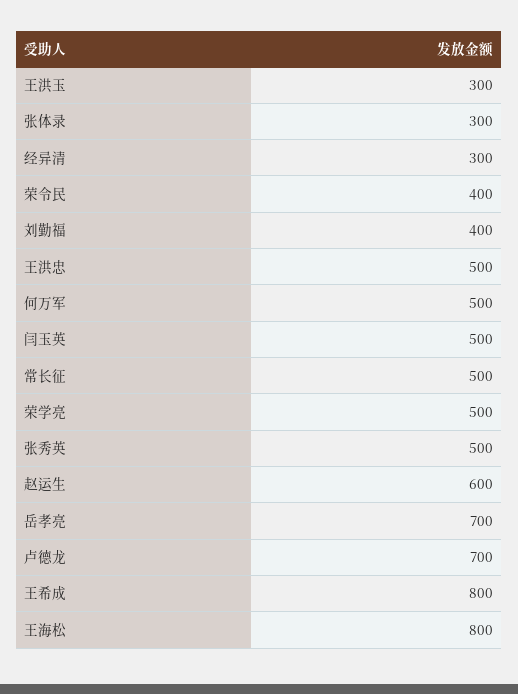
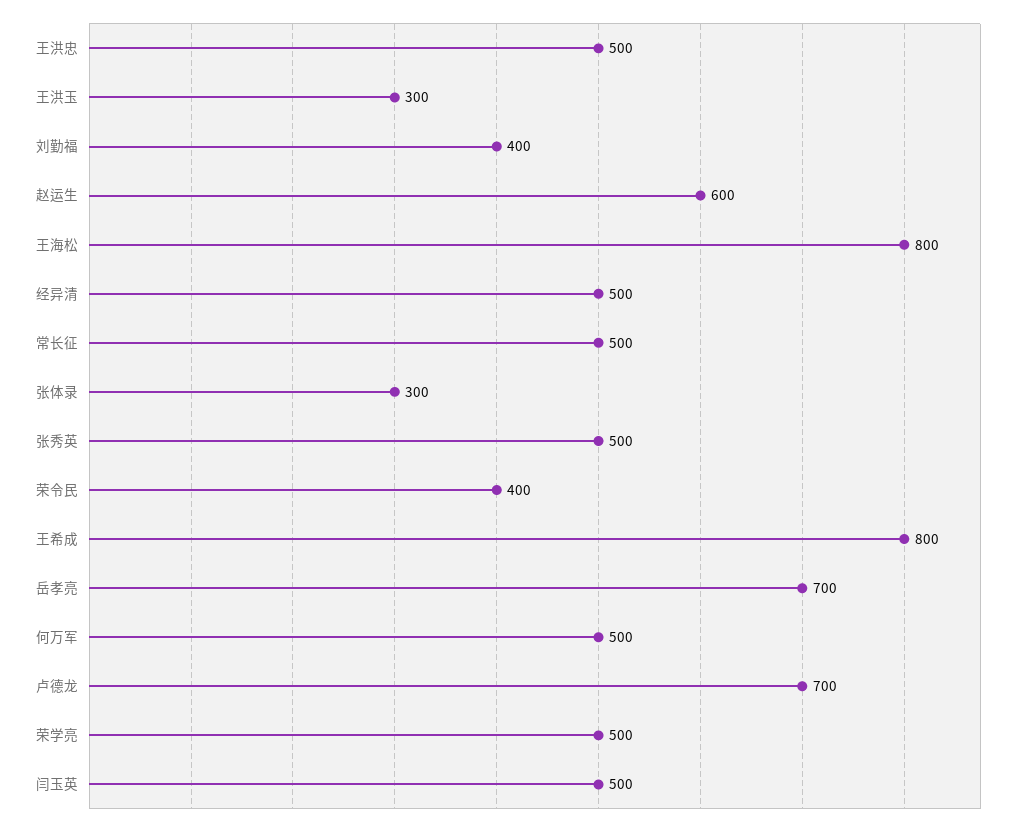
  {
    "王洪玉": 300,
    "张体录": 300,
-   "经异清": 300,
+   "经异清": 500,
    "荣令民": 400,
    "刘勤福": 400,
    "王洪忠": 500,
    "何万军": 500,
    "闫玉英": 500,
    "常长征": 500,
    "荣学亮": 500,
    "张秀英": 500,
    "赵运生": 600,
    "岳孝亮": 700,
    "卢德龙": 700,
    "王希成": 800,
    "王海松": 800
  }

